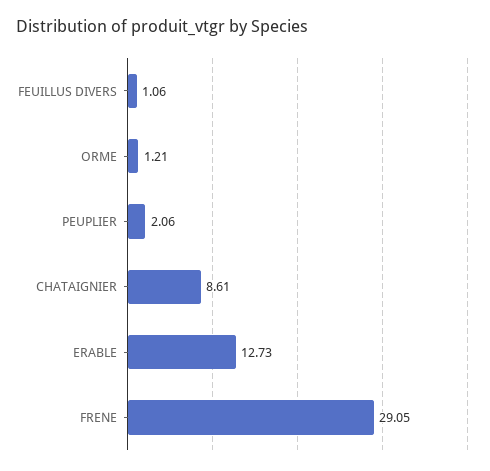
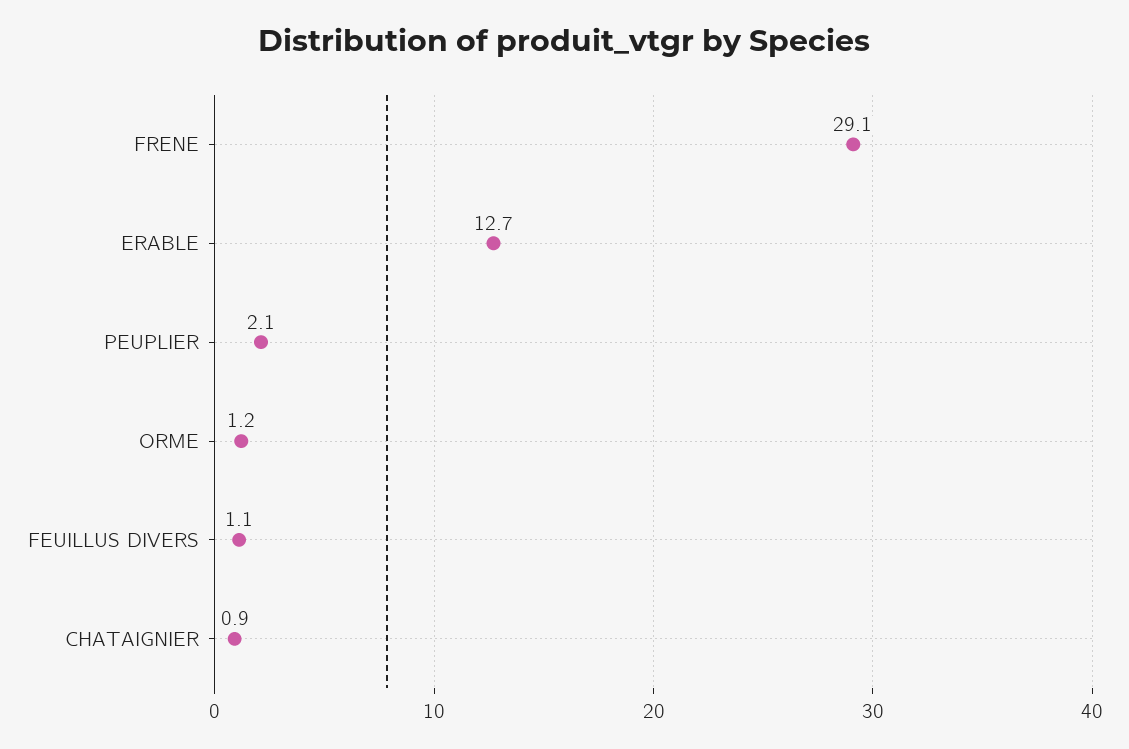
  {
    "FEUILLUS DIVERS": 1.06,
    "ORME": 1.21,
    "PEUPLIER": 2.06,
-   "CHATAIGNIER": 8.61,
+   "CHATAIGNIER": 0.9,
    "ERABLE": 12.73,
    "FRENE": 29.05
  }

